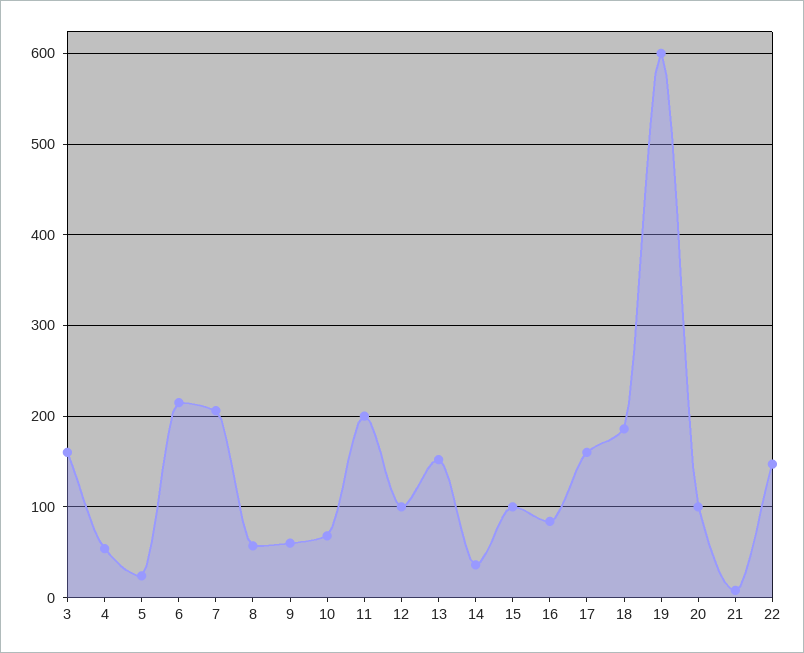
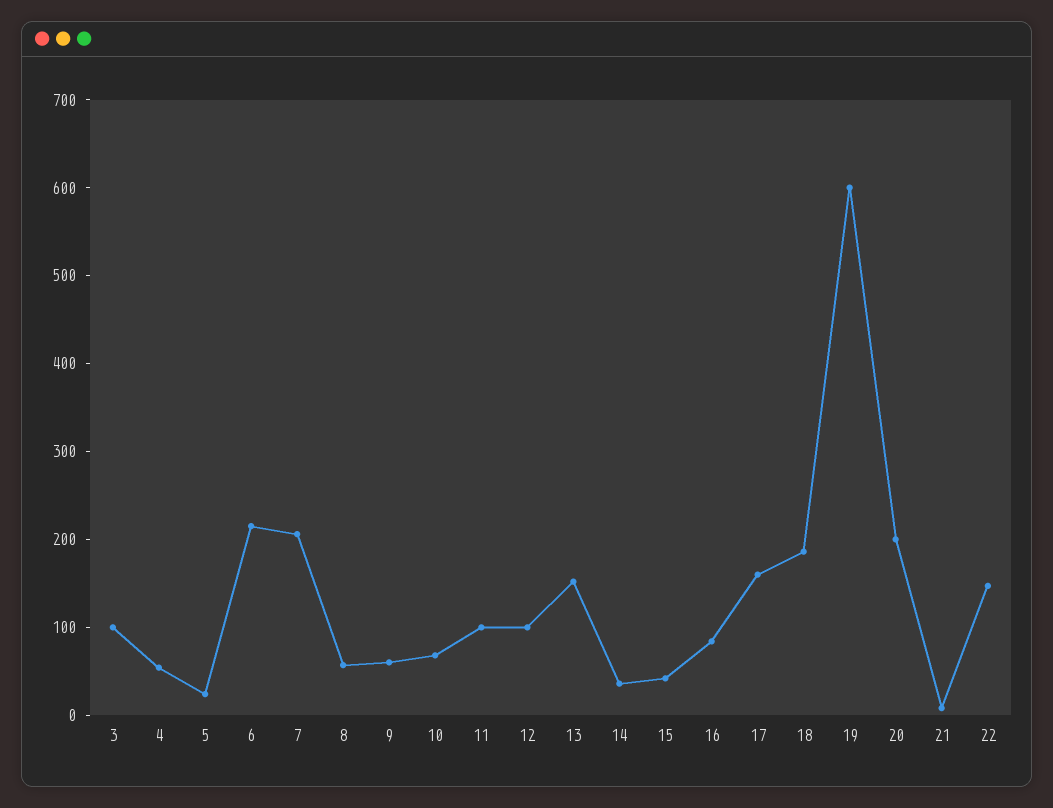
  {
-   "3": 160,
+   "3": 100,
    "4": 50,
    "5": 20,
    "6": 220,
    "7": 210,
    "8": 60,
    "9": 60,
    "10": 70,
-   "11": 200,
+   "11": 100,
    "12": 100,
    "13": 150,
    "14": 40,
-   "15": 100,
+   "15": 40,
    "16": 80,
    "17": 160,
    "18": 190,
    "19": 600,
-   "20": 100,
+   "20": 200,
    "21": 10,
    "22": 150
  }

